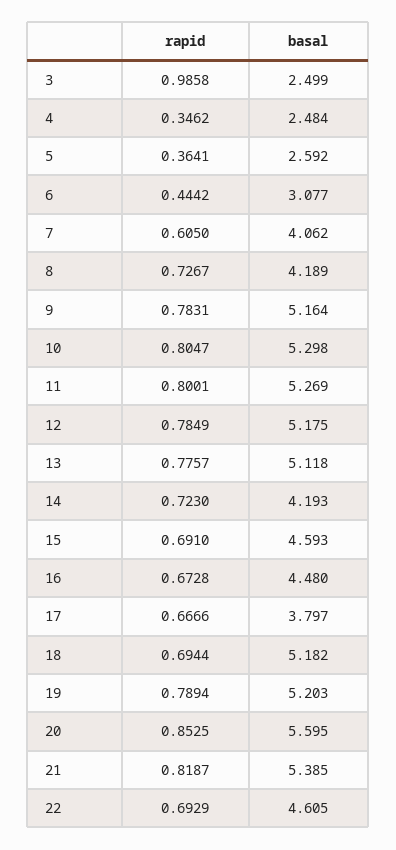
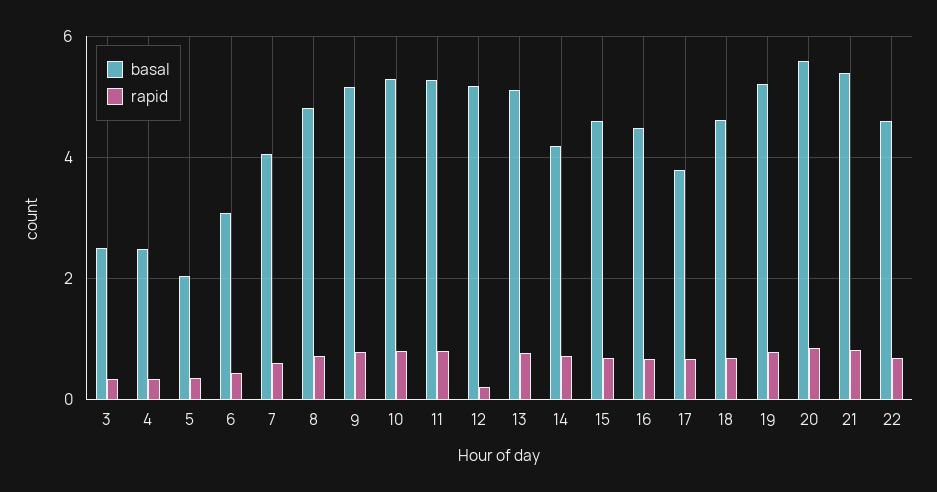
  {
    "rapid": {
-     "3": 0.9858,
+     "3": 0.4,
      "4": 0.3462,
      "5": 0.3641,
      "6": 0.4442,
      "7": 0.605,
      "8": 0.7267,
      "9": 0.7831,
      "10": 0.8047,
      "11": 0.8001,
-     "12": 0.7849,
+     "12": 0.2,
      "13": 0.7757,
      "14": 0.723,
      "15": 0.691,
      "16": 0.6728,
      "17": 0.6666,
      "18": 0.6944,
      "19": 0.7894,
      "20": 0.8525,
      "21": 0.8187,
      "22": 0.6929
    },
    "basal": {
      "3": 2.499,
      "4": 2.484,
-     "5": 2.592,
+     "5": 2,
      "6": 3.077,
      "7": 4.062,
-     "8": 4.189,
+     "8": 4.8,
      "9": 5.164,
      "10": 5.298,
      "11": 5.269,
      "12": 5.175,
      "13": 5.118,
      "14": 4.193,
      "15": 4.593,
      "16": 4.48,
      "17": 3.797,
-     "18": 5.182,
+     "18": 4.6,
      "19": 5.203,
      "20": 5.595,
      "21": 5.385,
      "22": 4.605
    }
  }

